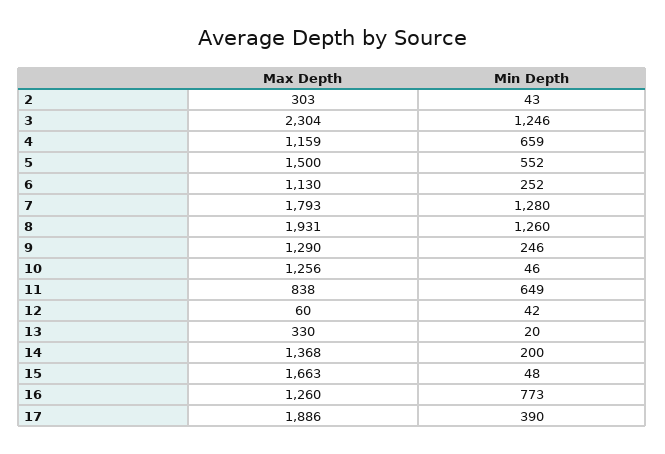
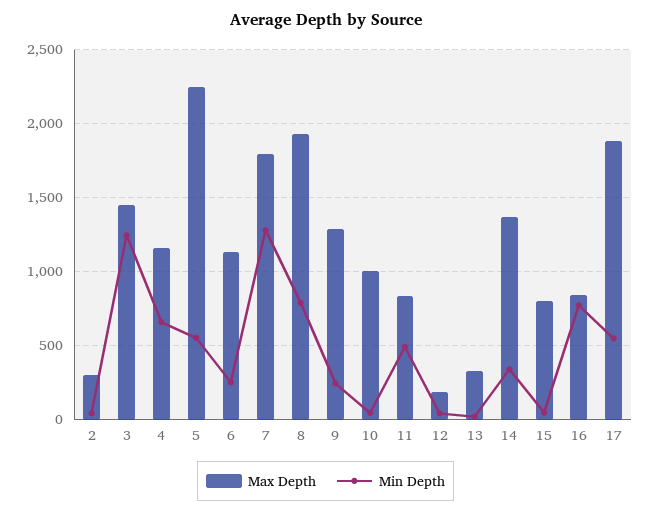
  {
    "Max Depth": {
      "2": 303,
-     "3": 2304,
+     "3": 1450,
      "4": 1159,
-     "5": 1500,
+     "5": 2250,
      "6": 1130,
      "7": 1793,
      "8": 1931,
      "9": 1290,
-     "10": 1256,
+     "10": 1000,
      "11": 838,
-     "12": 60,
+     "12": 200,
      "13": 330,
      "14": 1368,
-     "15": 1663,
+     "15": 800,
-     "16": 1260,
+     "16": 850,
      "17": 1886
    },
    "Min Depth": {
      "2": 43,
      "3": 1246,
      "4": 659,
      "5": 552,
      "6": 252,
      "7": 1280,
-     "8": 1260,
+     "8": 800,
      "9": 246,
      "10": 46,
-     "11": 649,
+     "11": 500,
      "12": 42,
      "13": 20,
-     "14": 200,
+     "14": 350,
      "15": 48,
      "16": 773,
-     "17": 390
+     "17": 550
    }
  }

